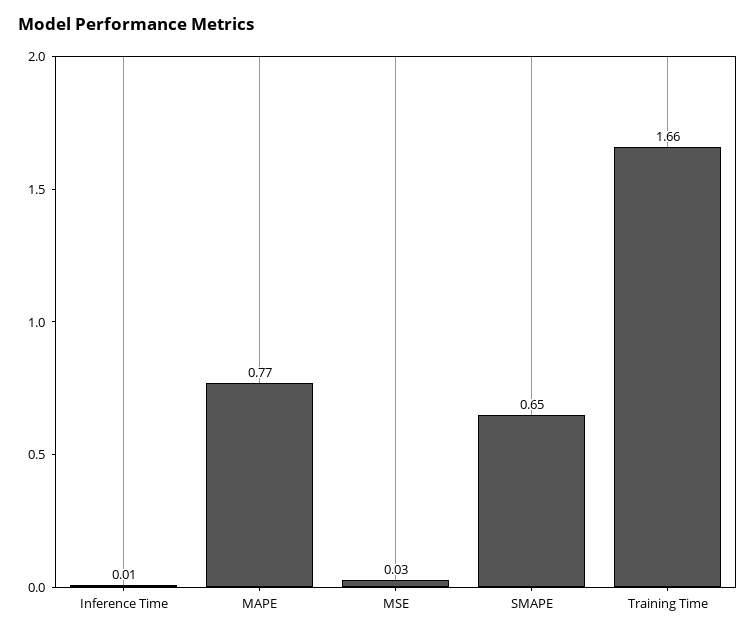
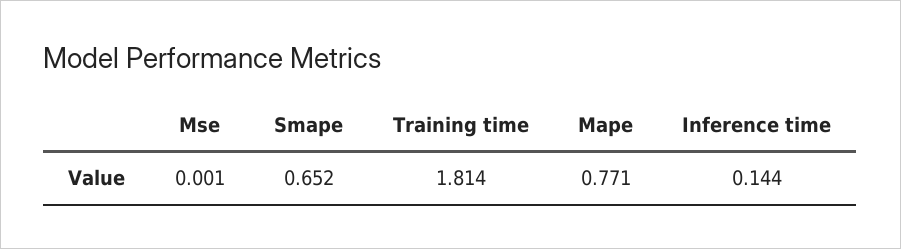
  {
-   "Inference Time": 0.01,
+   "Inference Time": 0.144,
    "MAPE": 0.771,
-   "MSE": 0.03,
+   "MSE": 0.001,
    "SMAPE": 0.652,
-   "Training Time": 1.66
+   "Training Time": 1.814
  }

